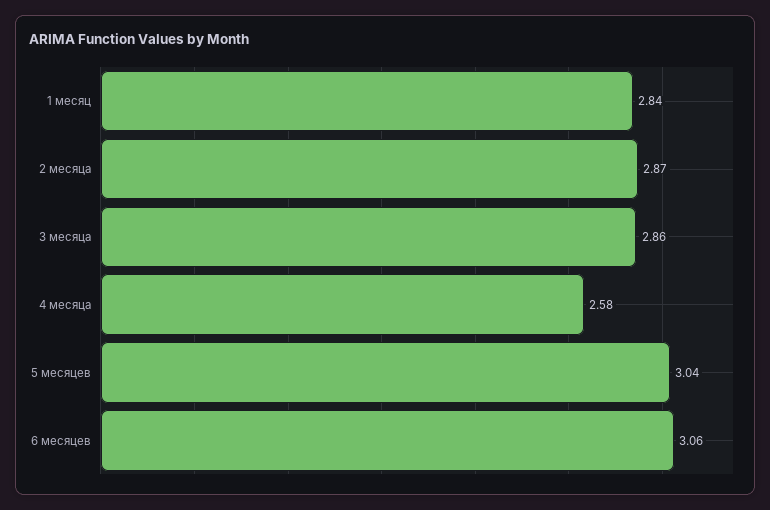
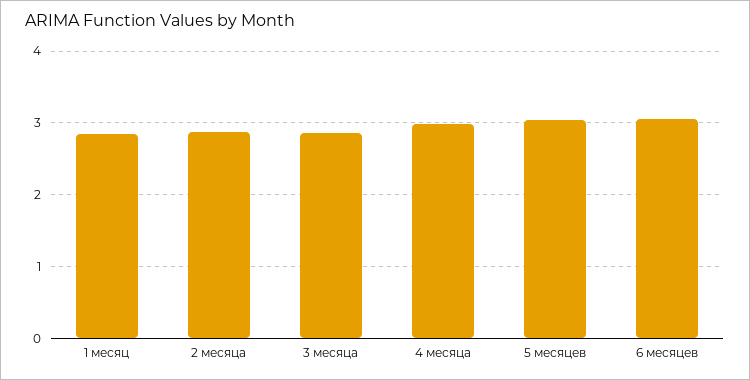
  {
    "1 месяц": 2.84,
    "2 месяца": 2.87,
    "3 месяца": 2.86,
-   "4 месяца": 2.58,
+   "4 месяца": 3,
    "5 месяцев": 3.04,
    "6 месяцев": 3.06
  }

